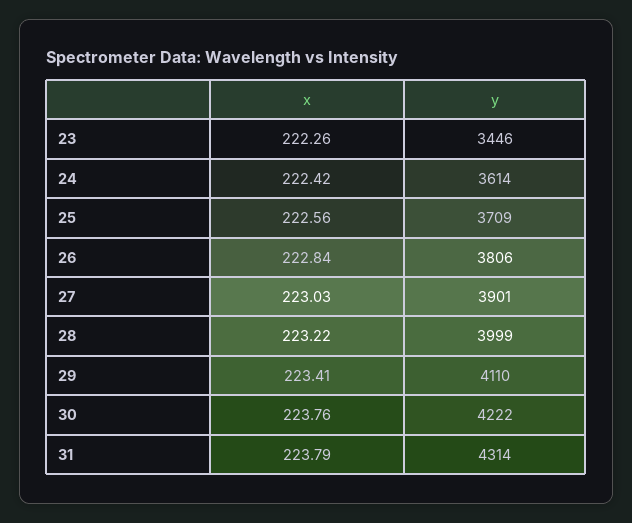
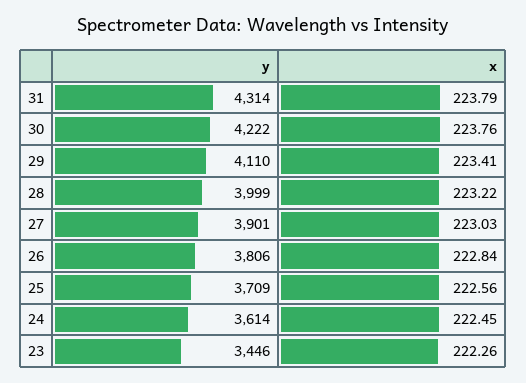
  {
    "x": {
      "23": 222.26,
-     "24": 222.42,
+     "24": 222.45,
      "25": 222.56,
      "26": 222.84,
      "27": 223.03,
      "28": 223.22,
      "29": 223.41,
      "30": 223.76,
      "31": 223.79
    },
    "y": {
      "23": 3446,
      "24": 3614,
      "25": 3709,
      "26": 3806,
      "27": 3901,
      "28": 3999,
      "29": 4110,
      "30": 4222,
      "31": 4314
    }
  }

